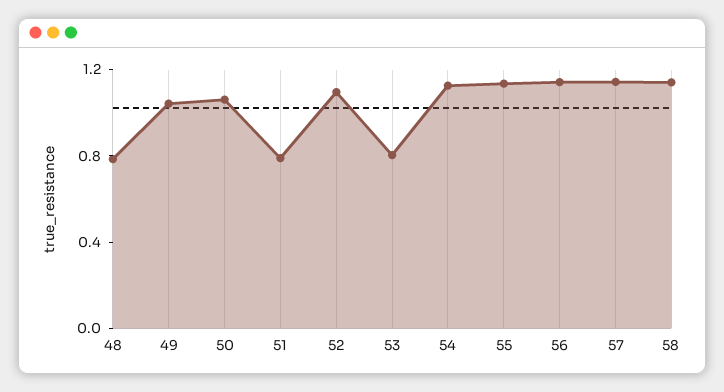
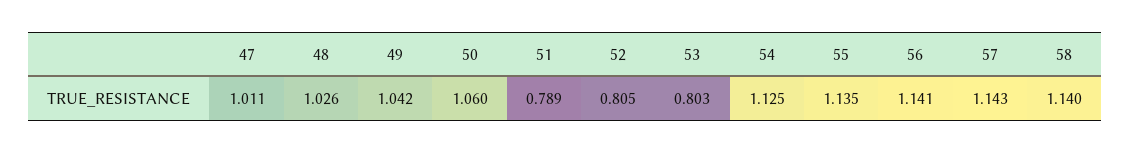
  {
-   "48": 0.8,
+   "48": 1.026,
    "49": 1.042,
    "50": 1.06,
    "51": 0.789,
-   "52": 1.1,
+   "52": 0.805,
    "53": 0.803,
    "54": 1.125,
    "55": 1.135,
    "56": 1.141,
    "57": 1.143,
-   "58": 1.14
+   "58": 1.14,
+   "47": 1.011
  }

